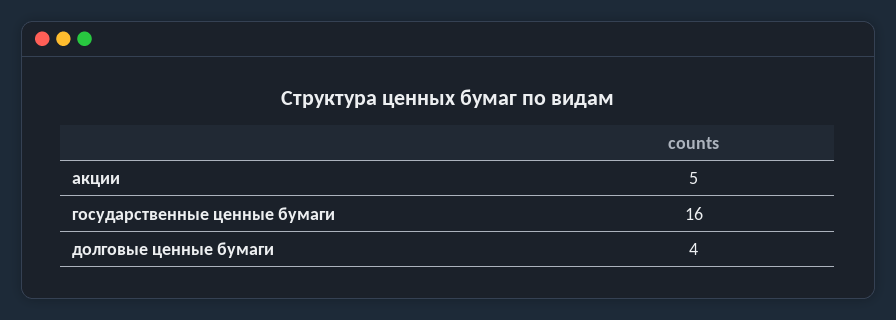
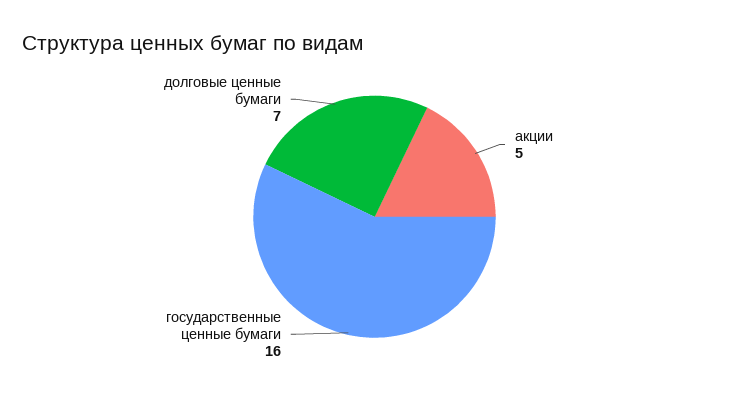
  {
    "акции": 5,
    "государственные ценные бумаги": 16,
-   "долговые ценные бумаги": 4
+   "долговые ценные бумаги": 7
  }

